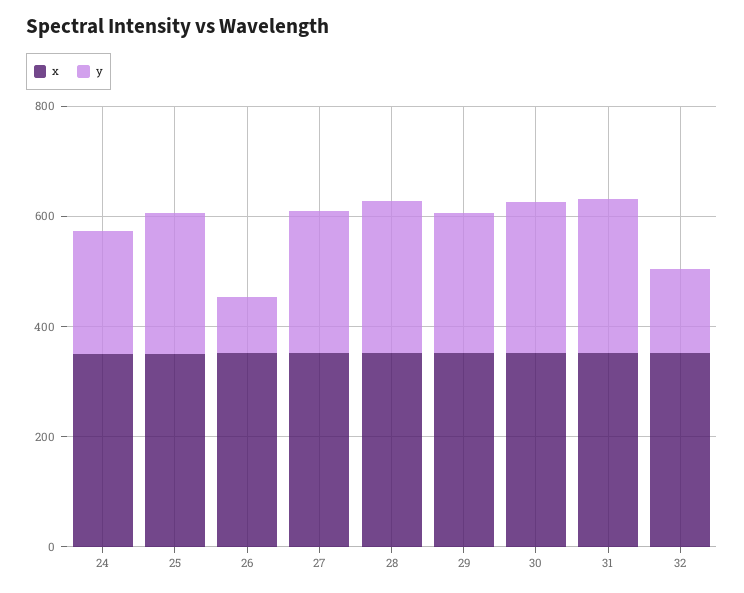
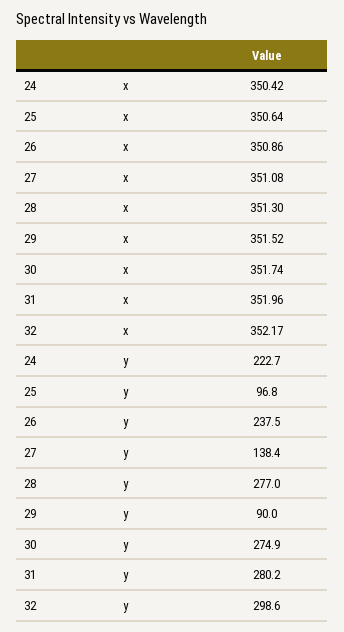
  {
    "x": {
      "24": 350.42,
      "25": 350.64,
      "26": 350.86,
      "27": 351.08,
      "28": 351.3,
      "29": 351.52,
      "30": 351.74,
      "31": 351.96,
      "32": 352.17
    },
    "y": {
      "24": 222.7,
-     "25": 250,
+     "25": 96.8,
-     "26": 100,
+     "26": 237.5,
-     "27": 250,
+     "27": 138.4,
      "28": 277,
-     "29": 250,
+     "29": 90,
      "30": 274.9,
      "31": 280.2,
-     "32": 150
+     "32": 298.6
    }
  }

